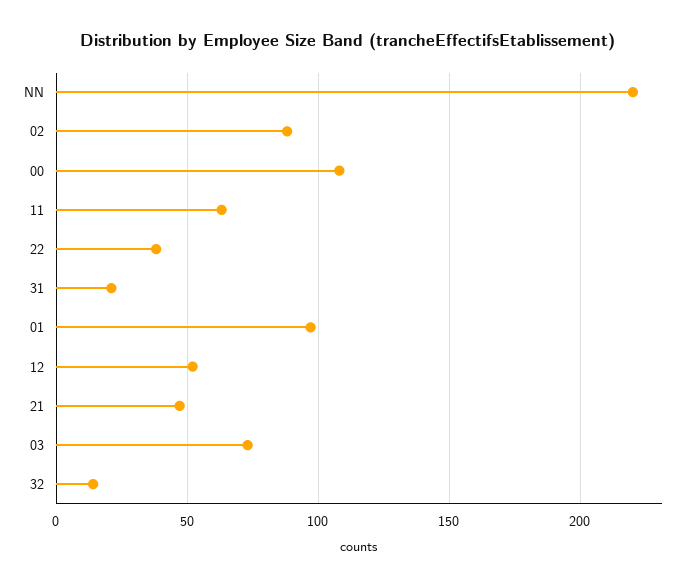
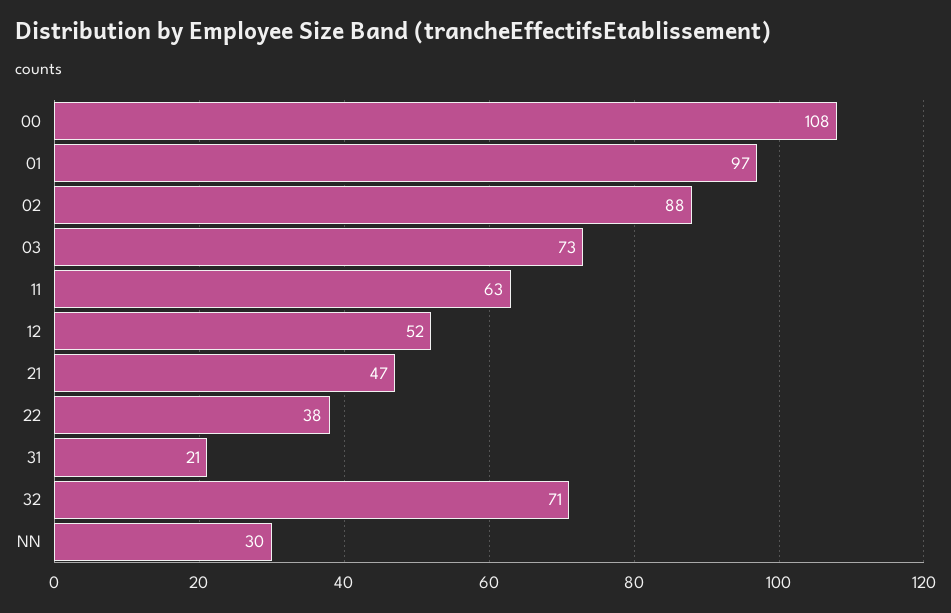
  {
-   "NN": 220,
+   "NN": 30,
    "02": 88,
    "00": 108,
    "11": 63,
    "22": 38,
    "31": 21,
    "01": 97,
    "12": 52,
    "21": 47,
    "03": 73,
-   "32": 15
+   "32": 71
  }

